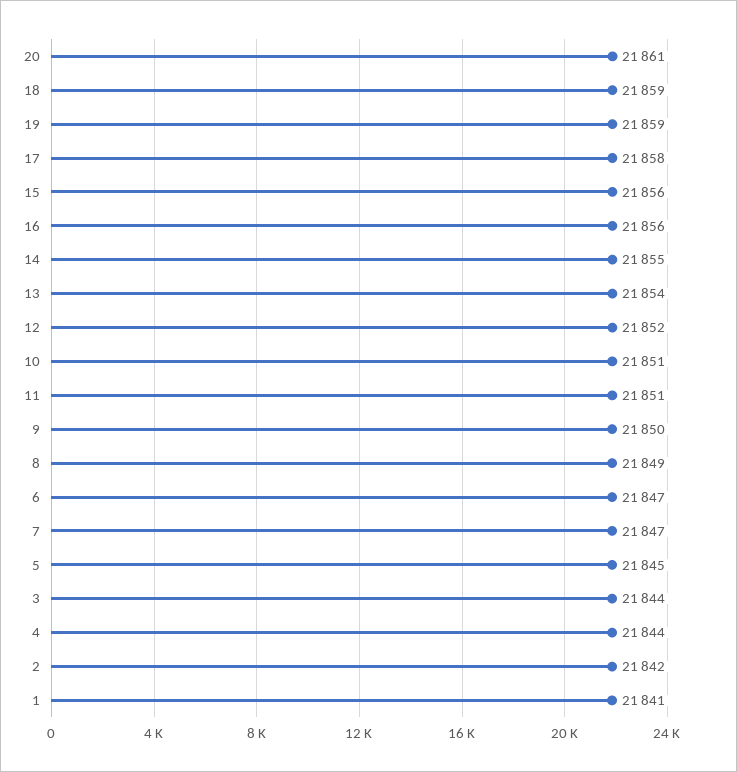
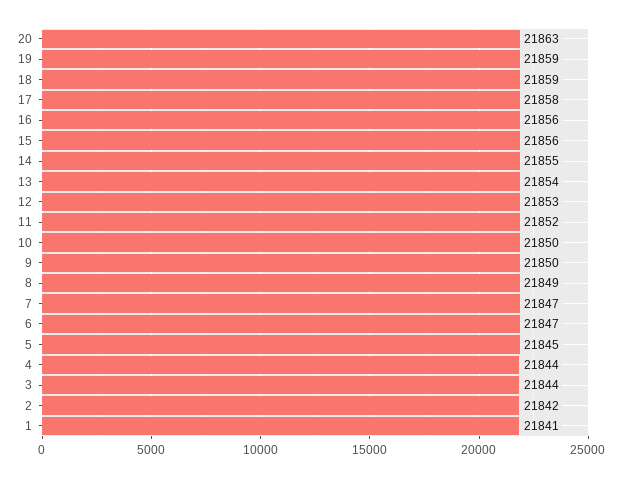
  {
-   "20": 21861,
+   "20": 21863,
    "18": 21859,
    "19": 21859,
    "17": 21858,
    "15": 21856,
    "16": 21856,
    "14": 21855,
    "13": 21854,
-   "12": 21852,
+   "12": 21853,
-   "10": 21851,
+   "10": 21850,
-   "11": 21851,
+   "11": 21852,
    "9": 21850,
    "8": 21849,
    "6": 21847,
    "7": 21847,
    "5": 21845,
    "3": 21844,
    "4": 21844,
    "2": 21842,
    "1": 21841
  }

